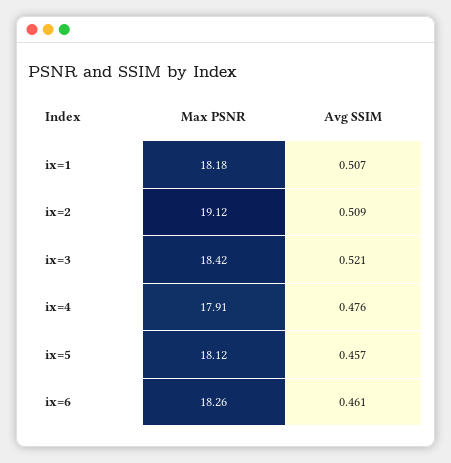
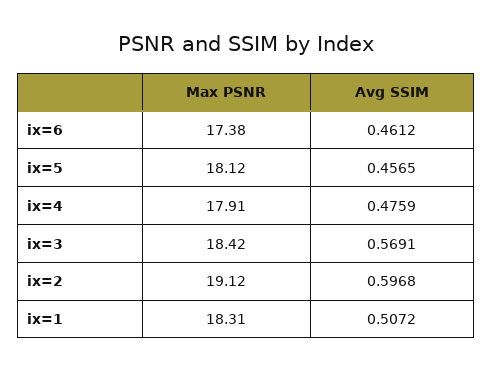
  {
    "Max PSNR": {
-     "ix=1": 18.18,
+     "ix=1": 18.31,
      "ix=2": 19.12,
      "ix=3": 18.42,
      "ix=4": 17.91,
      "ix=5": 18.12,
-     "ix=6": 18.26
+     "ix=6": 17.38
    },
    "Avg SSIM": {
      "ix=1": 0.5072,
-     "ix=2": 0.509,
+     "ix=2": 0.5968,
-     "ix=3": 0.521,
+     "ix=3": 0.5691,
      "ix=4": 0.4759,
      "ix=5": 0.4565,
      "ix=6": 0.4612
    }
  }

